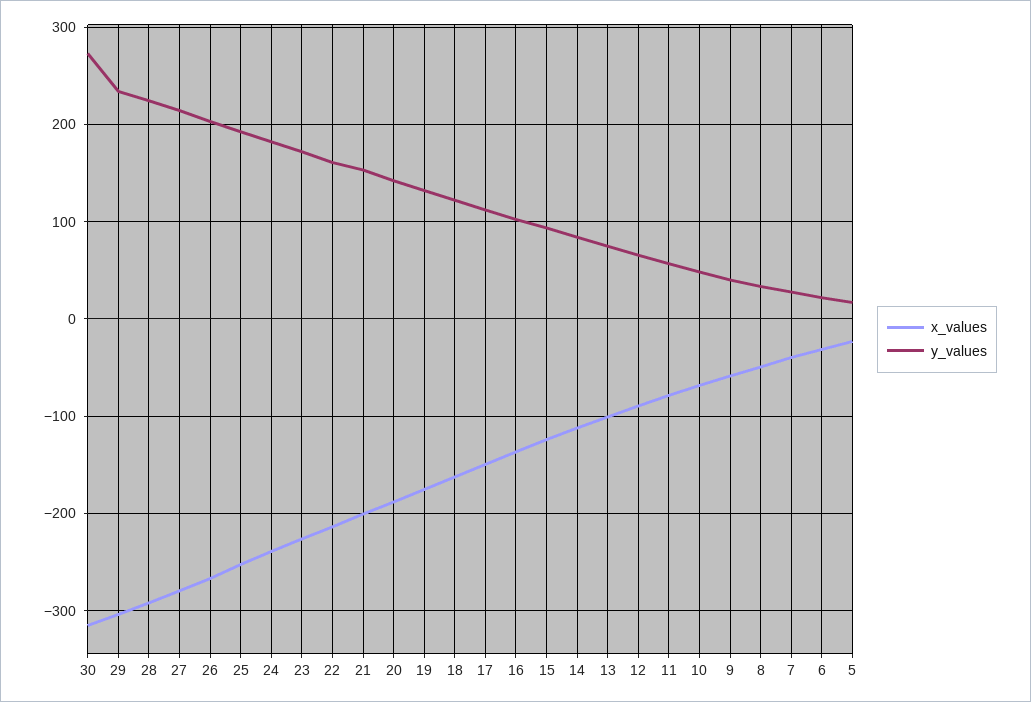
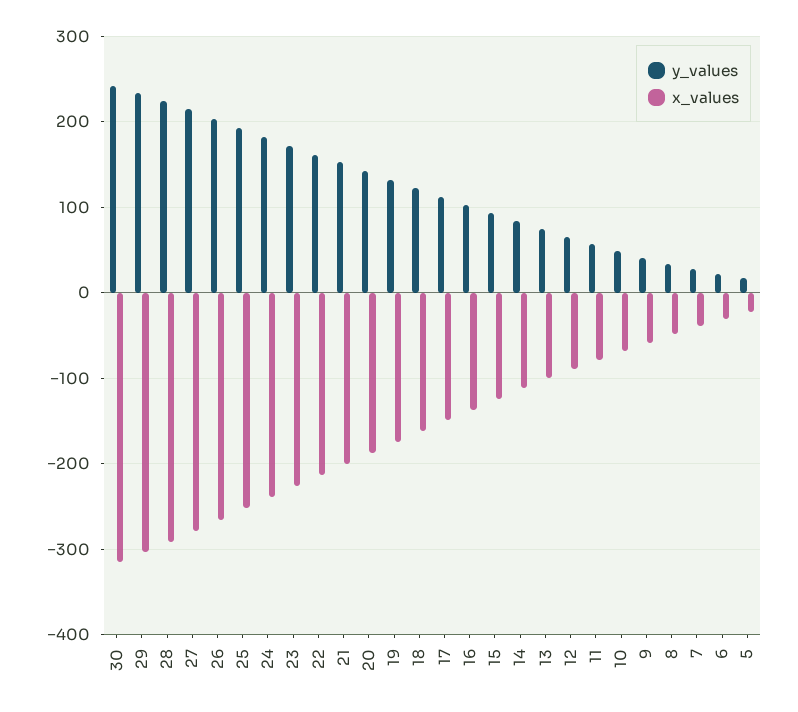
  {
    "x_values": {
      "30": -310,
      "29": -300,
      "28": -290,
      "27": -280,
      "26": -270,
      "25": -250,
      "24": -240,
      "23": -230,
      "22": -210,
      "21": -200,
      "20": -190,
      "19": -170,
      "18": -160,
      "17": -150,
      "16": -140,
      "15": -120,
      "14": -110,
      "13": -100,
      "12": -90,
      "11": -80,
      "10": -70,
      "9": -60,
      "8": -50,
      "7": -40,
      "6": -30,
      "5": -20
    },
    "y_values": {
-     "30": 270,
+     "30": 240,
      "29": 230,
      "28": 220,
      "27": 210,
      "26": 200,
      "25": 190,
      "24": 180,
      "23": 170,
      "22": 160,
      "21": 150,
      "20": 140,
      "19": 130,
      "18": 120,
      "17": 110,
      "16": 100,
      "15": 90,
      "14": 80,
      "13": 70,
      "12": 70,
      "11": 60,
      "10": 50,
      "9": 40,
      "8": 30,
      "7": 30,
      "6": 20,
      "5": 20
    }
  }

